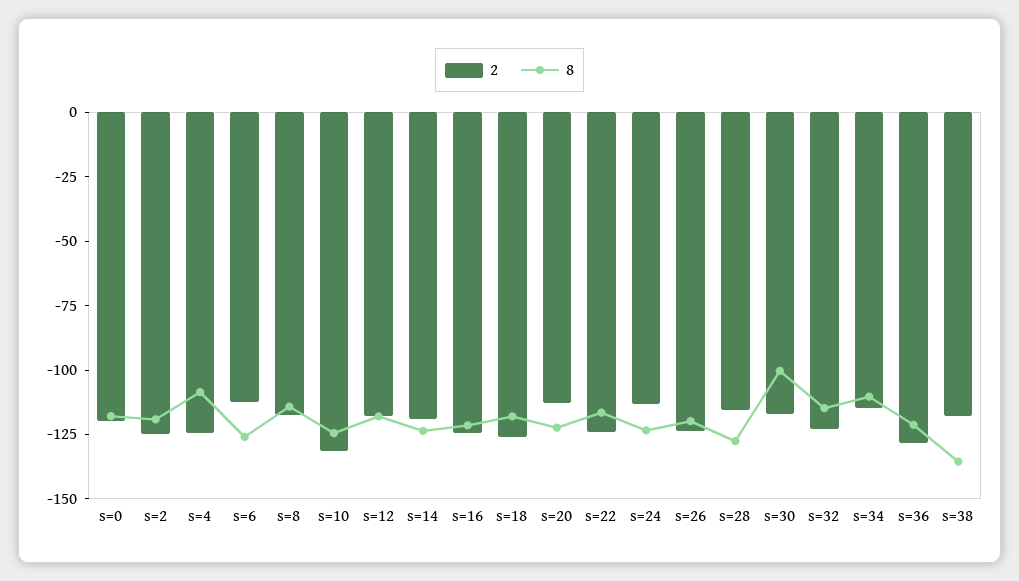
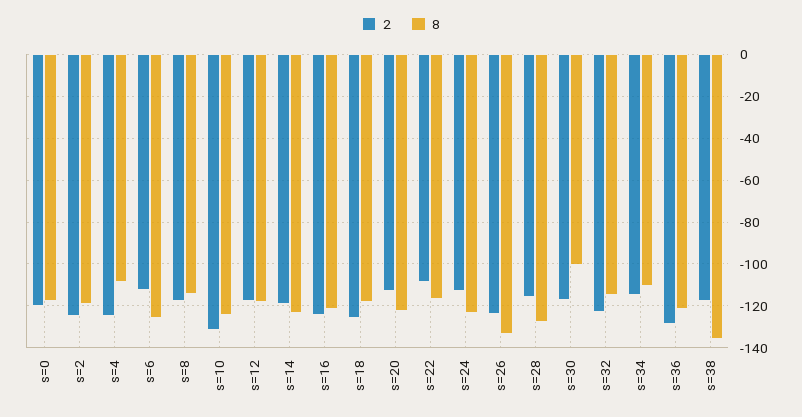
  {
    "2": {
      "s=0": -120,
      "s=2": -125,
      "s=4": -125,
      "s=6": -110,
      "s=8": -120,
      "s=10": -130,
      "s=12": -120,
      "s=14": -120,
      "s=16": -125,
      "s=18": -125,
      "s=20": -115,
-     "s=22": -125,
+     "s=22": -110,
      "s=24": -115,
      "s=26": -125,
      "s=28": -115,
      "s=30": -115,
      "s=32": -125,
      "s=34": -115,
      "s=36": -130,
      "s=38": -120
    },
    "8": {
      "s=0": -120,
      "s=2": -120,
      "s=4": -110,
      "s=6": -125,
      "s=8": -115,
      "s=10": -125,
      "s=12": -120,
      "s=14": -125,
      "s=16": -120,
      "s=18": -120,
      "s=20": -120,
      "s=22": -115,
      "s=24": -125,
-     "s=26": -120,
+     "s=26": -135,
      "s=28": -130,
      "s=30": -100,
      "s=32": -115,
      "s=34": -110,
      "s=36": -120,
      "s=38": -135
    }
  }

